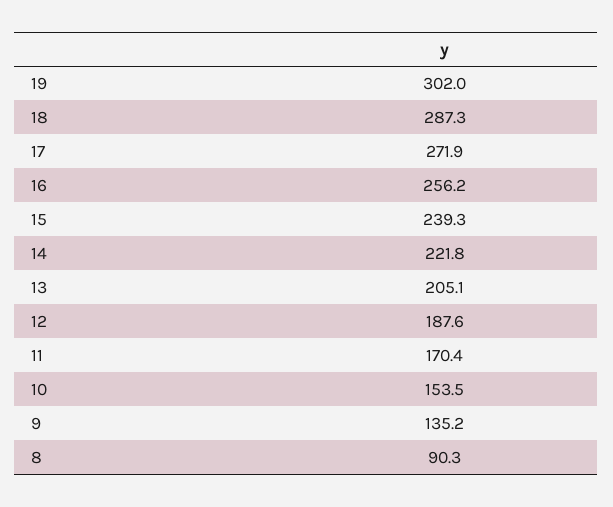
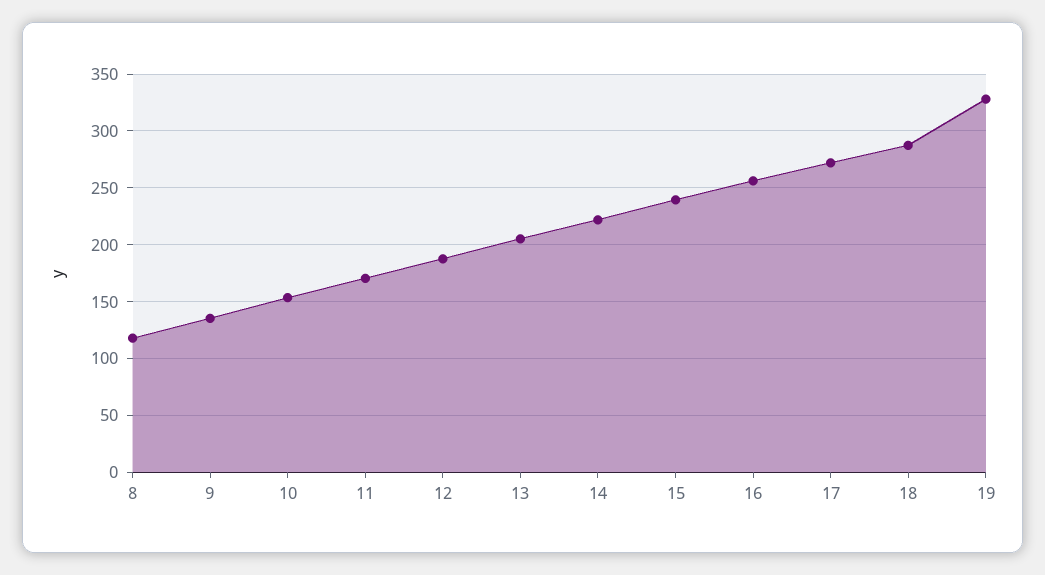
  {
-   "19": 302,
+   "19": 330,
    "18": 287.3,
    "17": 271.9,
    "16": 256.2,
    "15": 239.3,
    "14": 221.8,
    "13": 205.1,
    "12": 187.6,
    "11": 170.4,
    "10": 153.5,
    "9": 135.2,
-   "8": 90.3
+   "8": 120
  }

